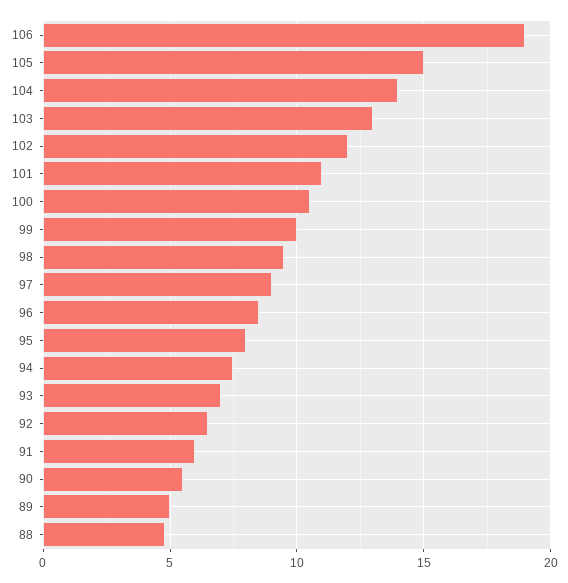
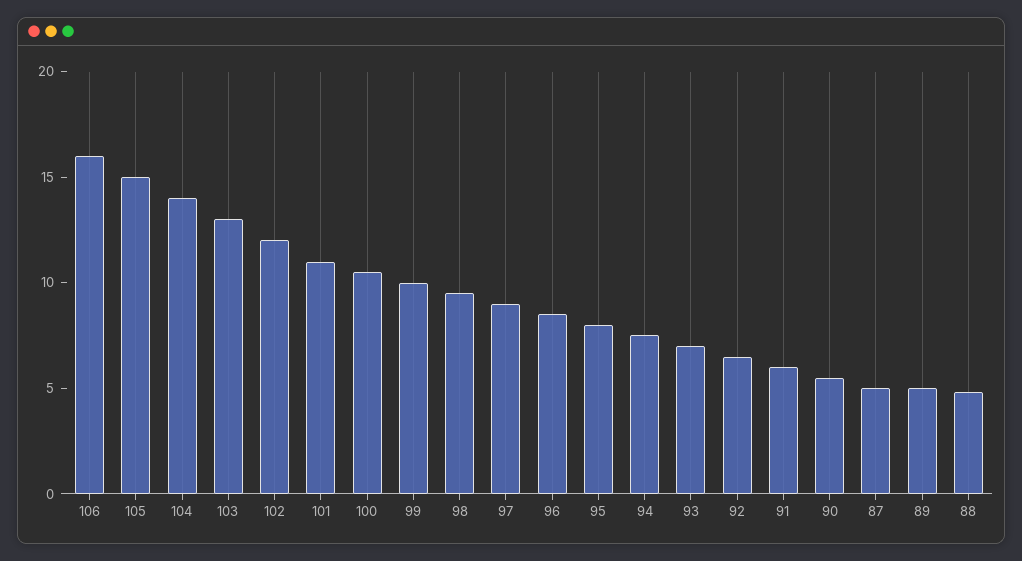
  {
-   "106": 19,
+   "106": 16,
    "105": 15,
    "104": 14,
    "103": 13,
    "102": 12,
    "101": 11,
    "100": 10.5,
    "99": 10,
    "98": 9.5,
    "97": 9,
    "96": 8.5,
    "95": 8,
    "94": 7.5,
    "93": 7,
    "92": 6.5,
    "91": 6,
    "90": 5.5,
    "89": 5,
-   "88": 5
+   "88": 5,
+   "87": 5
  }

